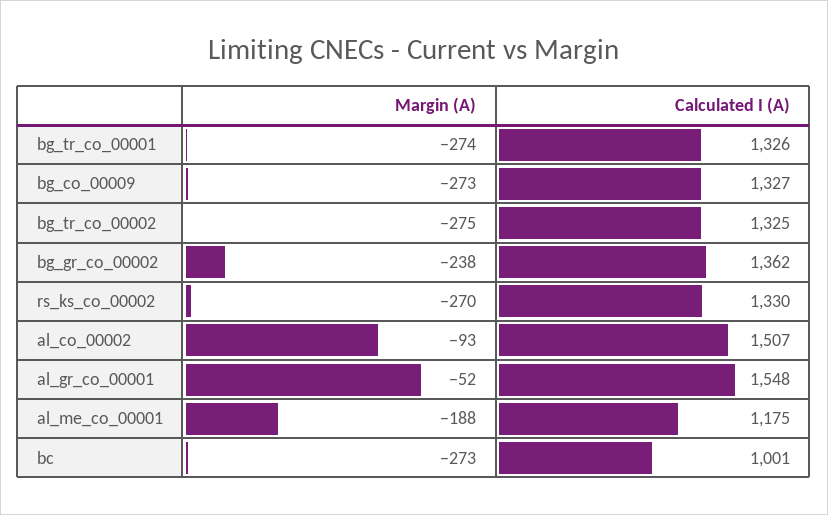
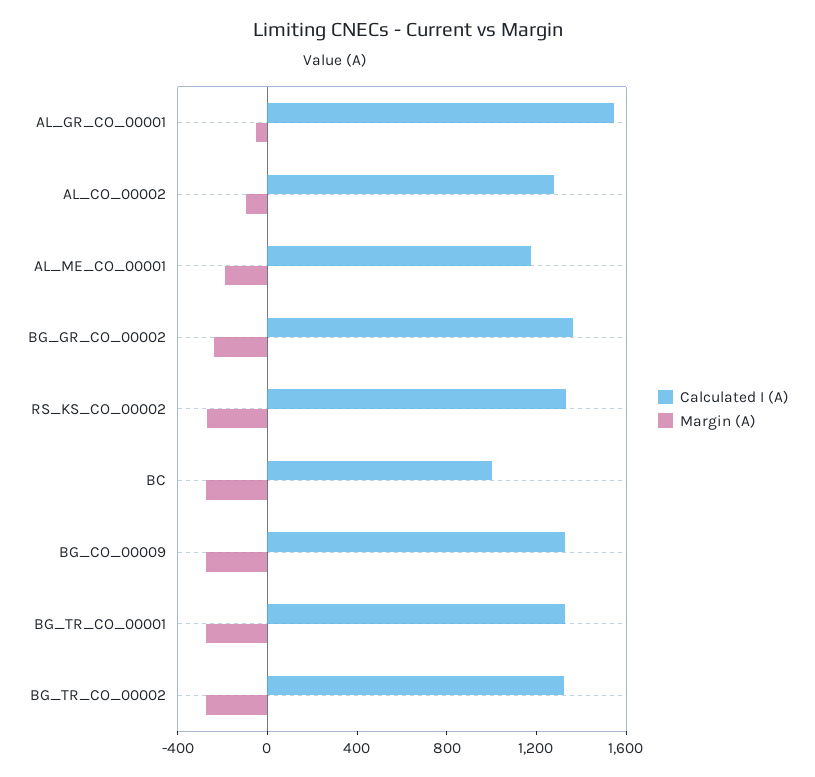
  {
    "Margin (A)": {
      "bg_tr_co_00001": -274,
      "bg_co_00009": -273,
      "bg_tr_co_00002": -275,
      "bg_gr_co_00002": -238,
      "rs_ks_co_00002": -270,
      "al_co_00002": -93,
      "al_gr_co_00001": -52,
      "al_me_co_00001": -188,
      "bc": -273
    },
    "Calculated I (A)": {
      "bg_tr_co_00001": 1326,
      "bg_co_00009": 1327,
      "bg_tr_co_00002": 1325,
      "bg_gr_co_00002": 1362,
      "rs_ks_co_00002": 1330,
-     "al_co_00002": 1507,
+     "al_co_00002": 1300,
      "al_gr_co_00001": 1548,
      "al_me_co_00001": 1175,
      "bc": 1001
    }
  }

